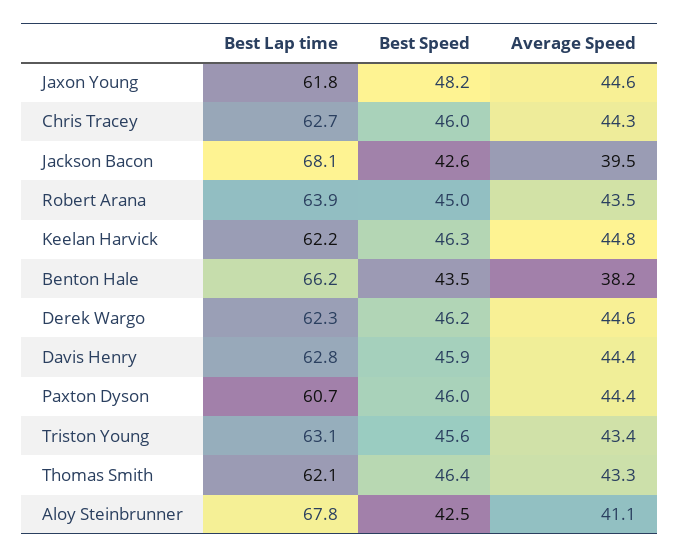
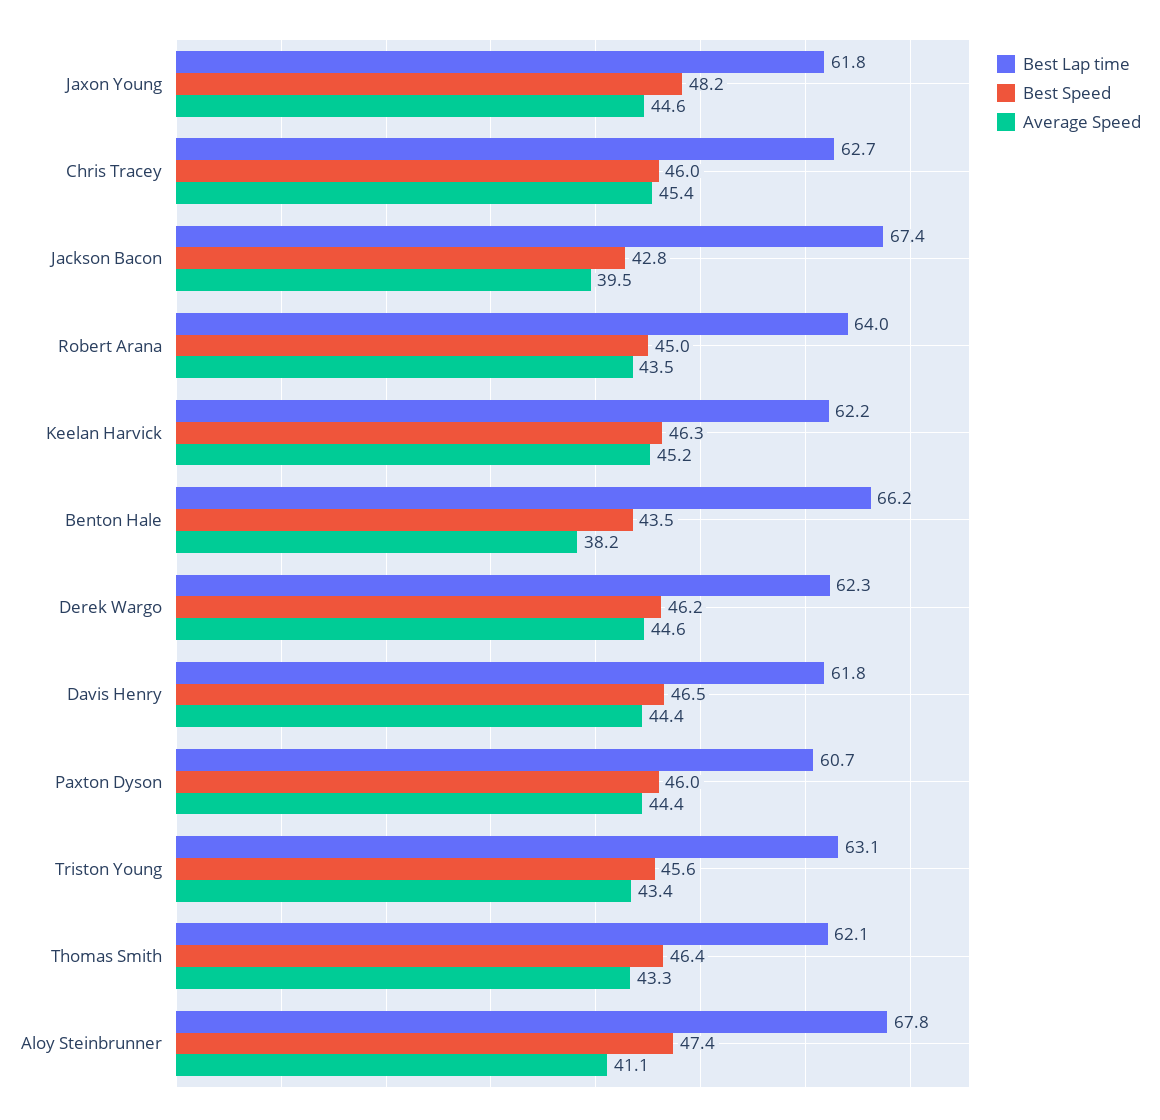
  {
    "Best Lap time": {
      "Jaxon Young": 61.8,
      "Chris Tracey": 62.7,
-     "Jackson Bacon": 68.1,
+     "Jackson Bacon": 67.4,
-     "Robert Arana": 63.9,
+     "Robert Arana": 64,
      "Keelan Harvick": 62.2,
      "Benton Hale": 66.2,
      "Derek Wargo": 62.3,
-     "Davis Henry": 62.8,
+     "Davis Henry": 61.8,
      "Paxton Dyson": 60.7,
      "Triston Young": 63.1,
      "Thomas Smith": 62.1,
      "Aloy Steinbrunner": 67.8
    },
    "Best Speed": {
      "Jaxon Young": 48.2,
      "Chris Tracey": 46,
-     "Jackson Bacon": 42.6,
+     "Jackson Bacon": 42.8,
      "Robert Arana": 45,
      "Keelan Harvick": 46.3,
      "Benton Hale": 43.5,
      "Derek Wargo": 46.2,
-     "Davis Henry": 45.9,
+     "Davis Henry": 46.5,
      "Paxton Dyson": 46,
      "Triston Young": 45.6,
      "Thomas Smith": 46.4,
-     "Aloy Steinbrunner": 42.5
+     "Aloy Steinbrunner": 47.4
    },
    "Average Speed": {
      "Jaxon Young": 44.6,
-     "Chris Tracey": 44.3,
+     "Chris Tracey": 45.4,
      "Jackson Bacon": 39.5,
      "Robert Arana": 43.5,
-     "Keelan Harvick": 44.8,
+     "Keelan Harvick": 45.2,
      "Benton Hale": 38.2,
      "Derek Wargo": 44.6,
      "Davis Henry": 44.4,
      "Paxton Dyson": 44.4,
      "Triston Young": 43.4,
      "Thomas Smith": 43.3,
      "Aloy Steinbrunner": 41.1
    }
  }

